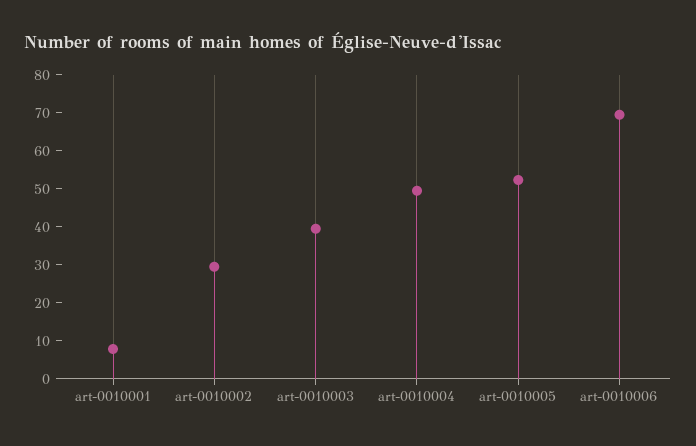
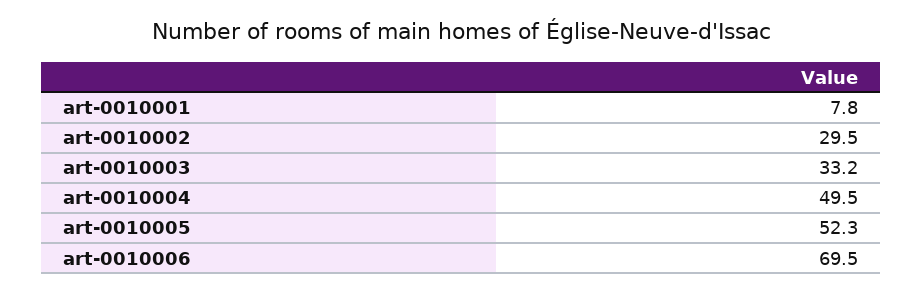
  {
    "art-0010001": 7.8,
    "art-0010002": 29.5,
-   "art-0010003": 40,
+   "art-0010003": 33.2,
    "art-0010004": 49.5,
    "art-0010005": 52.3,
    "art-0010006": 69.5
  }

